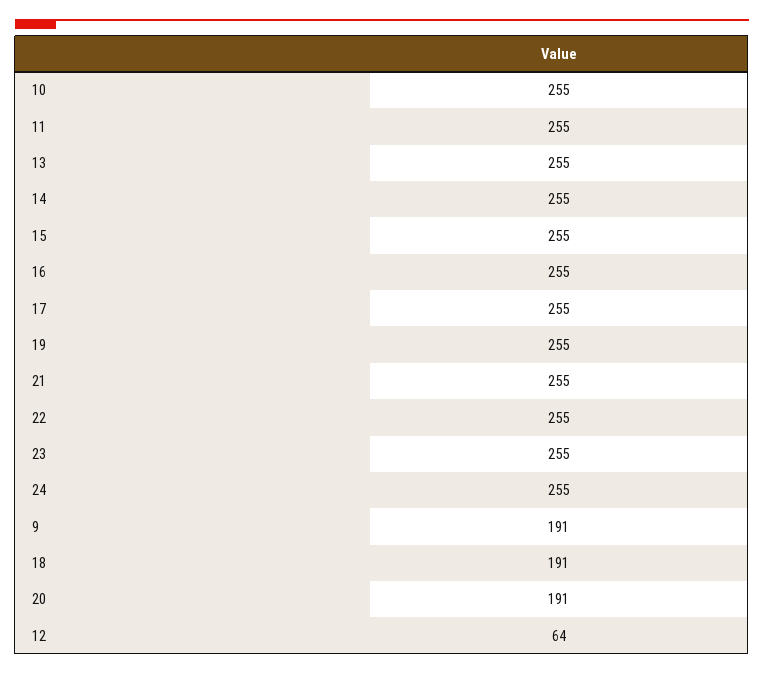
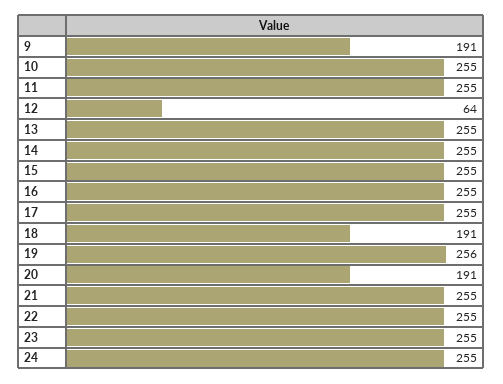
  {
    "10": 255,
    "11": 255,
    "13": 255,
    "14": 255,
    "15": 255,
    "16": 255,
    "17": 255,
-   "19": 255,
+   "19": 256,
    "21": 255,
    "22": 255,
    "23": 255,
    "24": 255,
    "9": 191,
    "18": 191,
    "20": 191,
    "12": 64
  }

